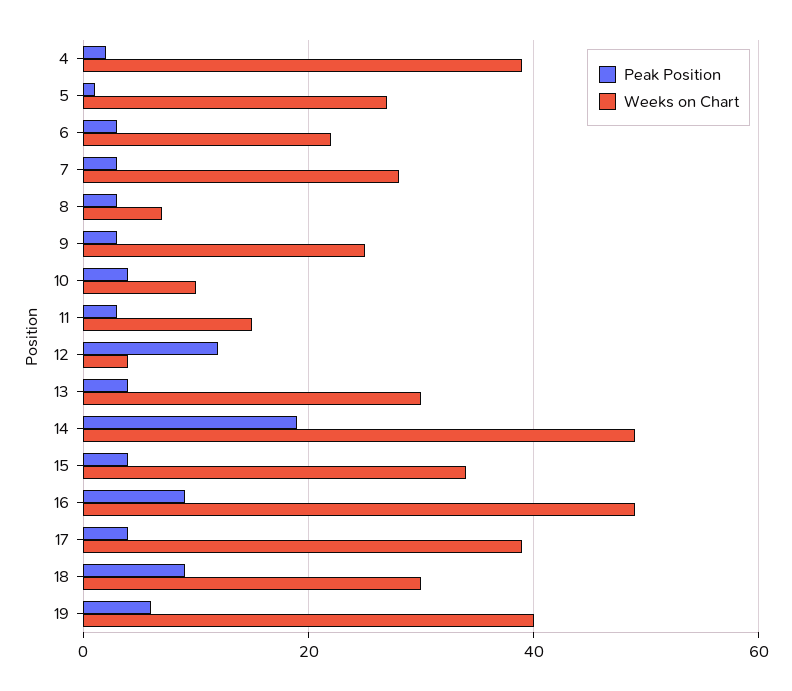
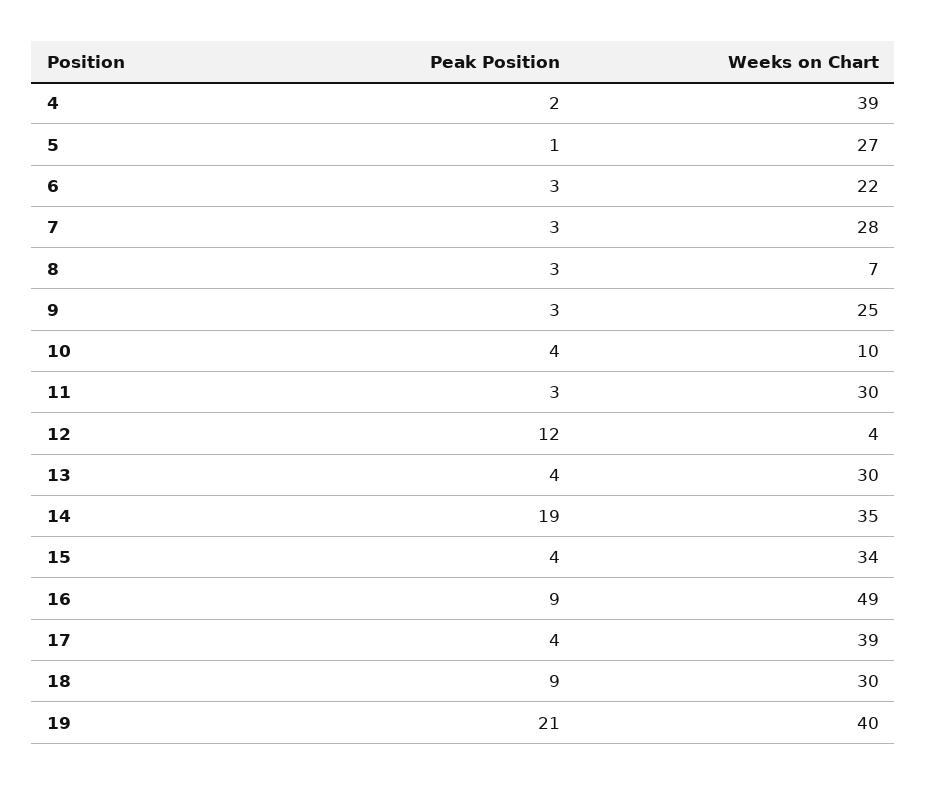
  {
    "Peak Position": {
      "4": 2,
      "5": 1,
      "6": 3,
      "7": 3,
      "8": 3,
      "9": 3,
      "10": 4,
      "11": 3,
      "12": 12,
      "13": 4,
      "14": 19,
      "15": 4,
      "16": 9,
      "17": 4,
      "18": 9,
-     "19": 5
+     "19": 21
    },
    "Weeks on Chart": {
      "4": 39,
      "5": 27,
      "6": 22,
      "7": 28,
      "8": 7,
      "9": 25,
      "10": 10,
-     "11": 15,
+     "11": 30,
      "12": 4,
      "13": 30,
-     "14": 50,
+     "14": 35,
      "15": 34,
      "16": 49,
      "17": 39,
      "18": 30,
      "19": 40
    }
  }

